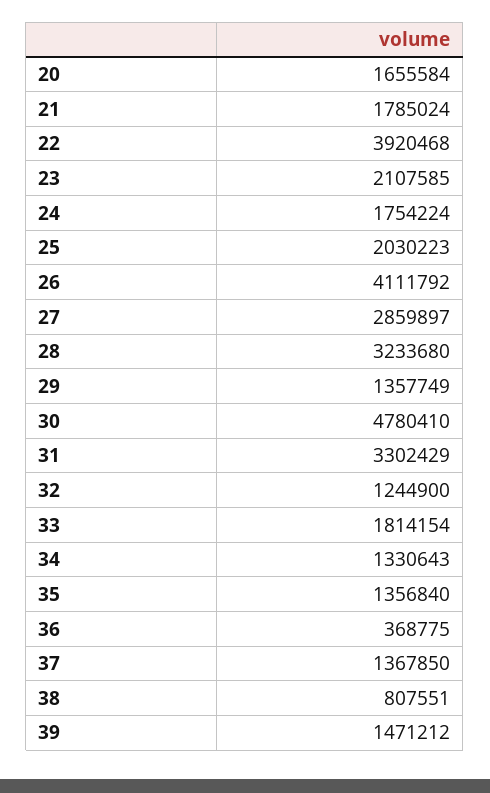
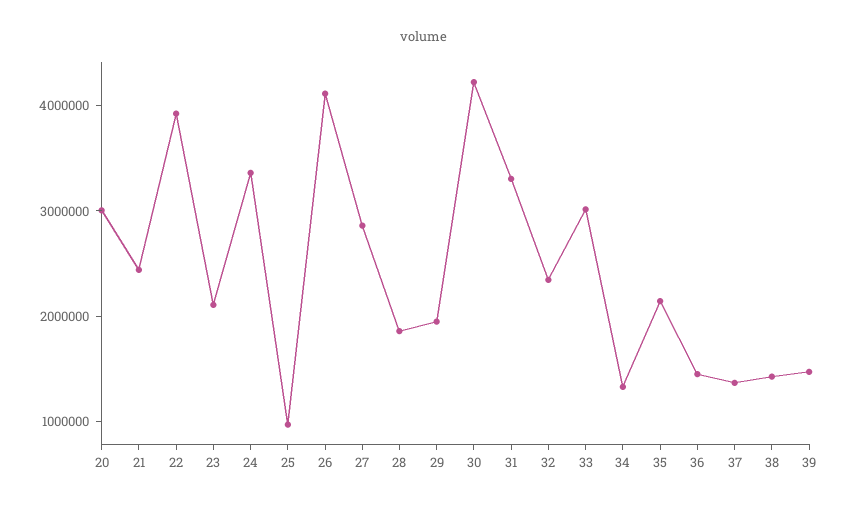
  {
-   "20": 1655584,
+   "20": 3000000,
-   "21": 1785024,
+   "21": 2400000,
    "22": 3920468,
    "23": 2107585,
-   "24": 1754224,
+   "24": 3400000,
-   "25": 2030223,
+   "25": 1000000,
    "26": 4111792,
    "27": 2859897,
-   "28": 3233680,
+   "28": 1800000,
-   "29": 1357749,
+   "29": 2000000,
-   "30": 4780410,
+   "30": 4200000,
    "31": 3302429,
-   "32": 1244900,
+   "32": 2400000,
-   "33": 1814154,
+   "33": 3000000,
    "34": 1330643,
-   "35": 1356840,
+   "35": 2200000,
-   "36": 368775,
+   "36": 1400000,
    "37": 1367850,
-   "38": 807551,
+   "38": 1400000,
    "39": 1471212
  }

